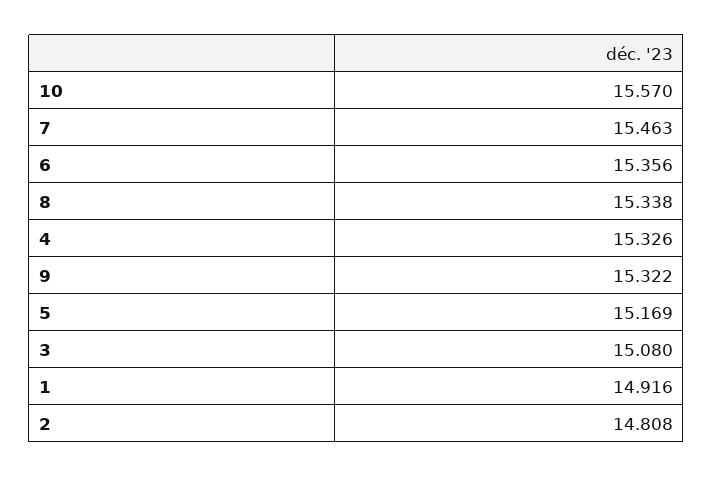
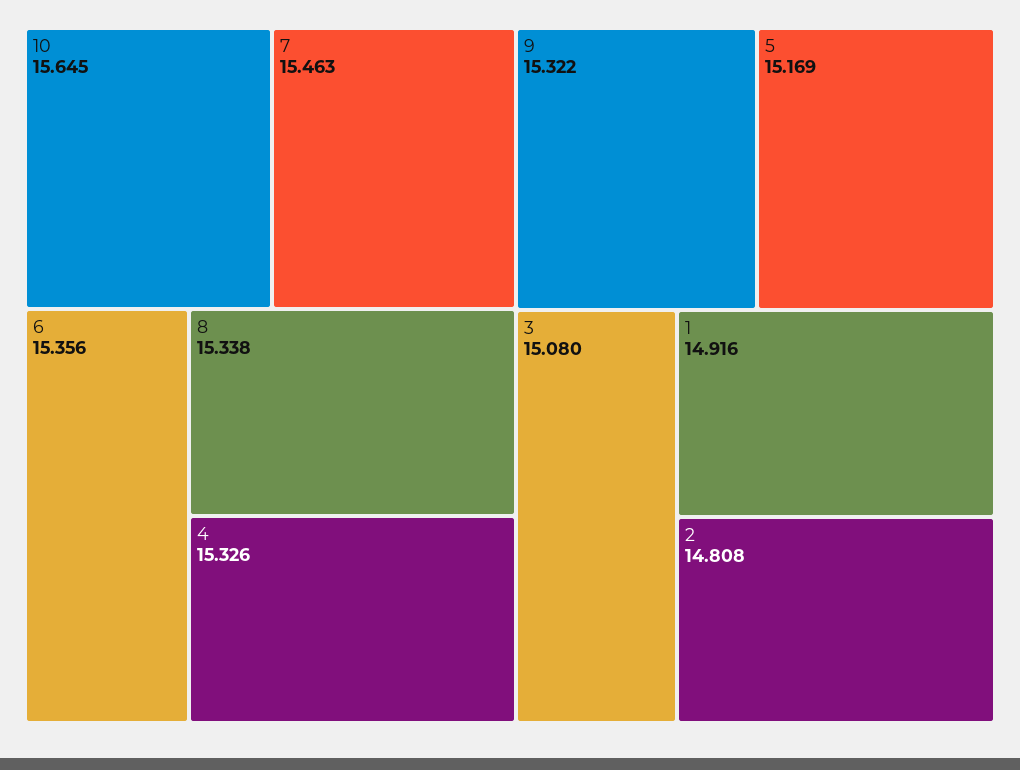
  {
-   "10": 15.57,
+   "10": 15.645,
    "7": 15.463,
    "6": 15.356,
    "8": 15.338,
    "4": 15.326,
    "9": 15.322,
    "5": 15.169,
    "3": 15.08,
    "1": 14.916,
    "2": 14.808
  }

